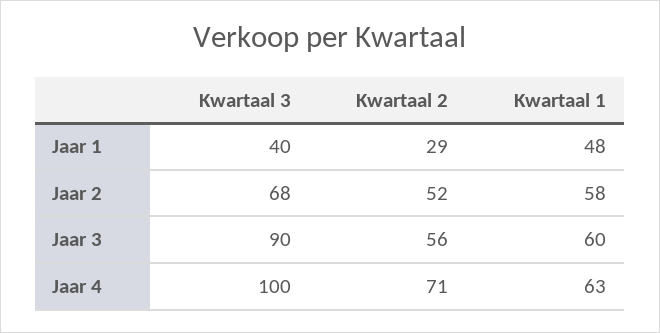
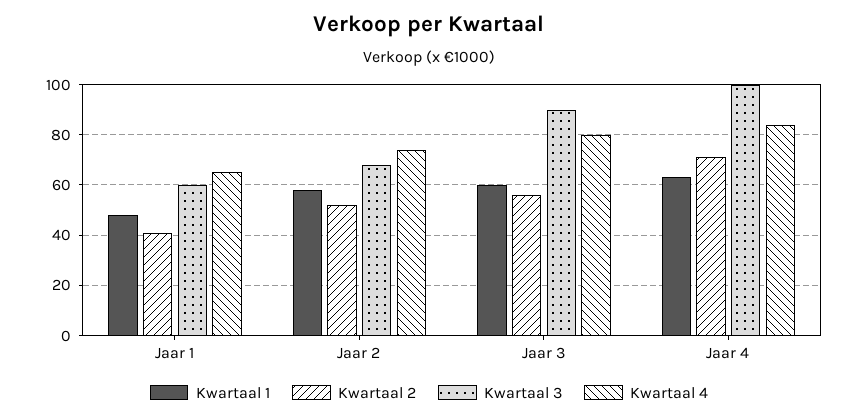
  {
    "Kwartaal 3": {
-     "Jaar 1": 40,
+     "Jaar 1": 60,
      "Jaar 2": 68,
      "Jaar 3": 90,
      "Jaar 4": 100
    },
    "Kwartaal 2": {
-     "Jaar 1": 29,
+     "Jaar 1": 40,
      "Jaar 2": 52,
      "Jaar 3": 56,
      "Jaar 4": 71
    },
    "Kwartaal 1": {
      "Jaar 1": 48,
      "Jaar 2": 58,
      "Jaar 3": 60,
      "Jaar 4": 63
-   }
+   },
+   "Kwartaal 4": {
+     "Jaar 1": 65,
+     "Jaar 2": 75,
+     "Jaar 3": 80,
+     "Jaar 4": 85
+   }
  }

